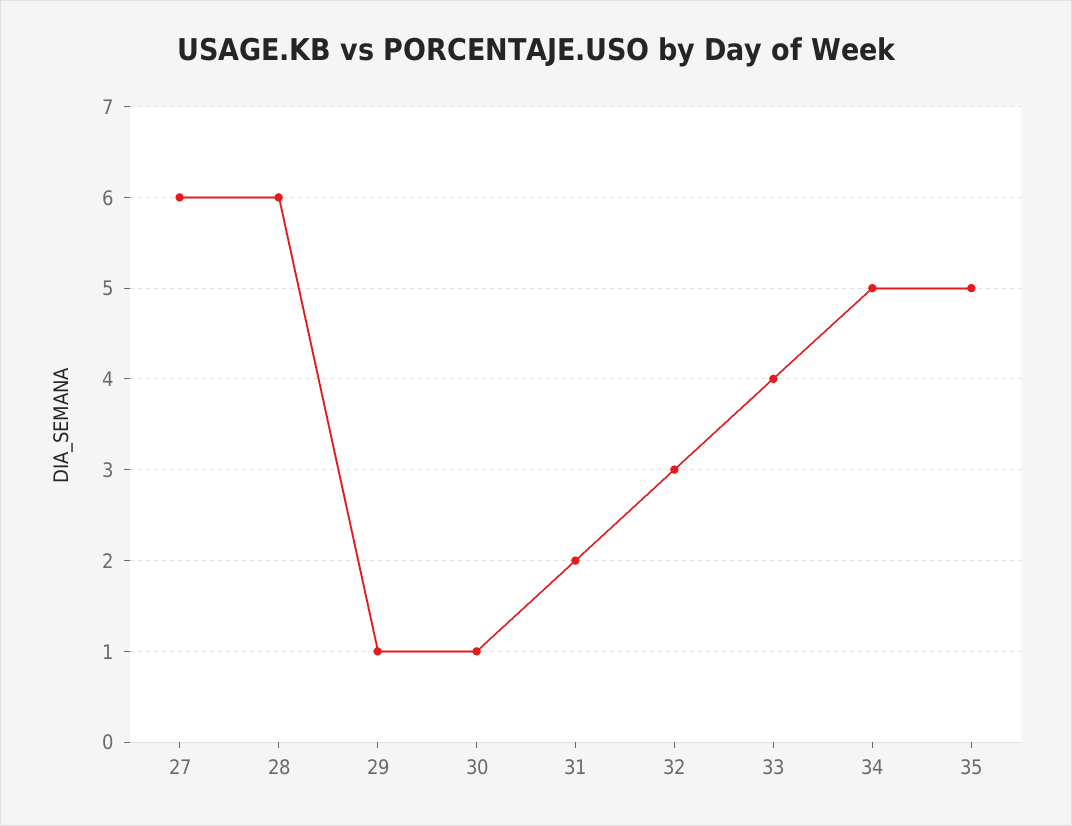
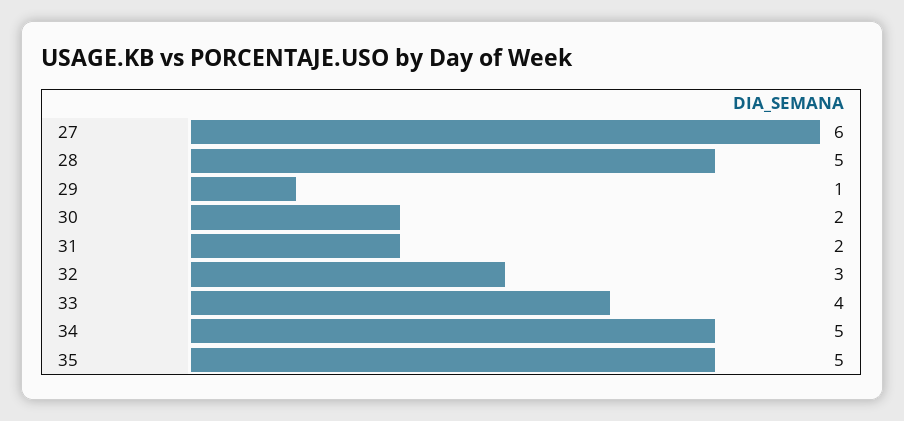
  {
    "27": 6,
-   "28": 6,
+   "28": 5,
    "29": 1,
-   "30": 1,
+   "30": 2,
    "31": 2,
    "32": 3,
    "33": 4,
    "34": 5,
    "35": 5
  }

